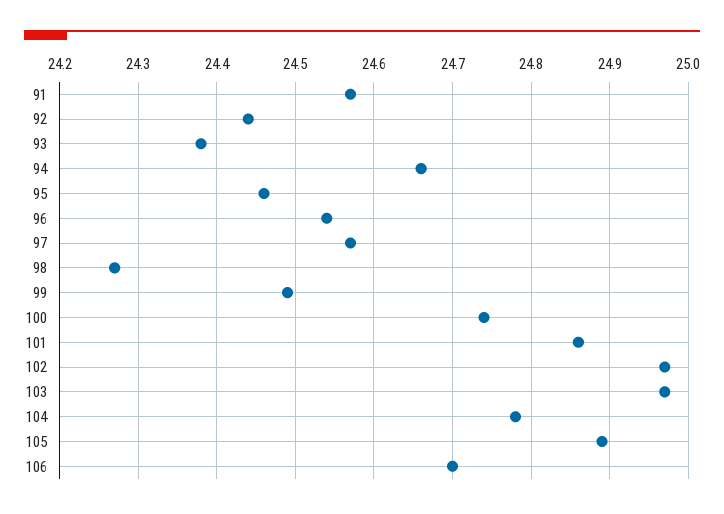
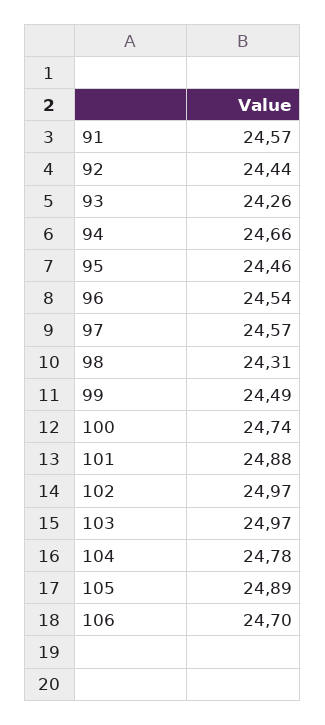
  {
    "91": 24.57,
    "92": 24.44,
-   "93": 24.38,
+   "93": 24.26,
    "94": 24.66,
    "95": 24.46,
    "96": 24.54,
    "97": 24.57,
-   "98": 24.27,
+   "98": 24.31,
    "99": 24.49,
    "100": 24.74,
-   "101": 24.86,
+   "101": 24.88,
    "102": 24.97,
    "103": 24.97,
    "104": 24.78,
    "105": 24.89,
    "106": 24.7
  }

